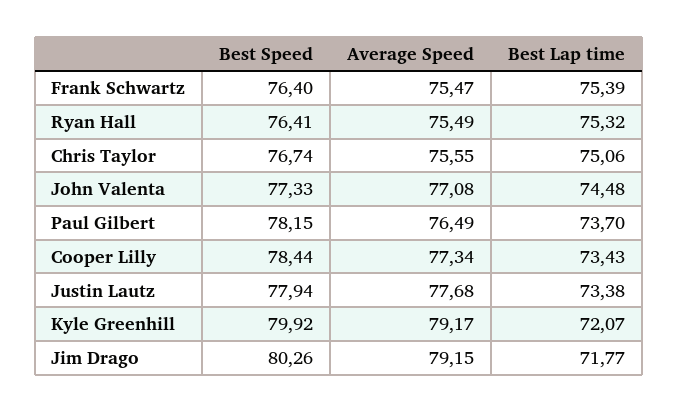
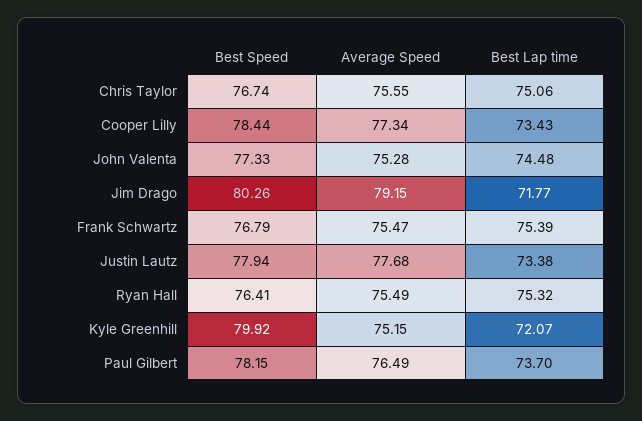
  {
    "Best Speed": {
-     "Frank Schwartz": 76.4,
+     "Frank Schwartz": 76.79,
      "Ryan Hall": 76.41,
      "Chris Taylor": 76.74,
      "John Valenta": 77.33,
      "Paul Gilbert": 78.15,
      "Cooper Lilly": 78.44,
      "Justin Lautz": 77.94,
      "Kyle Greenhill": 79.92,
      "Jim Drago": 80.26
    },
    "Average Speed": {
      "Frank Schwartz": 75.47,
      "Ryan Hall": 75.49,
      "Chris Taylor": 75.55,
-     "John Valenta": 77.08,
+     "John Valenta": 75.28,
      "Paul Gilbert": 76.49,
      "Cooper Lilly": 77.34,
      "Justin Lautz": 77.68,
-     "Kyle Greenhill": 79.17,
+     "Kyle Greenhill": 75.15,
      "Jim Drago": 79.15
    },
    "Best Lap time": {
      "Frank Schwartz": 75.39,
      "Ryan Hall": 75.32,
      "Chris Taylor": 75.06,
      "John Valenta": 74.48,
      "Paul Gilbert": 73.7,
      "Cooper Lilly": 73.43,
      "Justin Lautz": 73.38,
      "Kyle Greenhill": 72.07,
      "Jim Drago": 71.77
    }
  }

